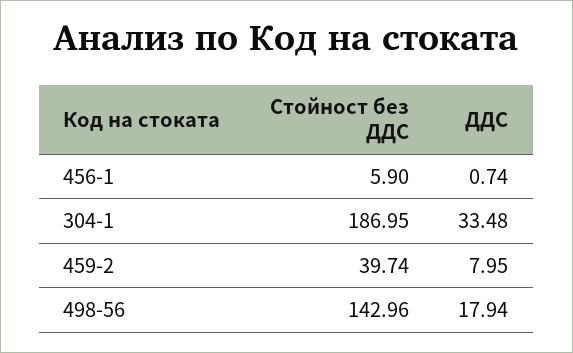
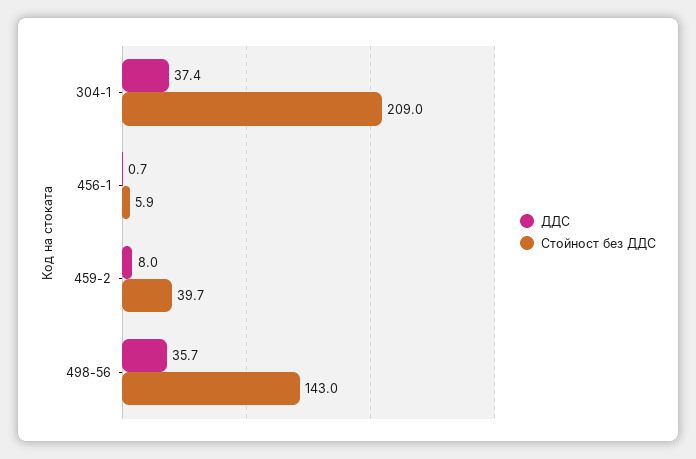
  {
    "Стойност без ДДС": {
      "456-1": 5.9,
-     "304-1": 186.95,
+     "304-1": 209,
      "459-2": 39.74,
      "498-56": 142.96
    },
    "ДДС": {
      "456-1": 0.74,
-     "304-1": 33.48,
+     "304-1": 37.4,
      "459-2": 7.95,
-     "498-56": 17.94
+     "498-56": 35.7
    }
  }

